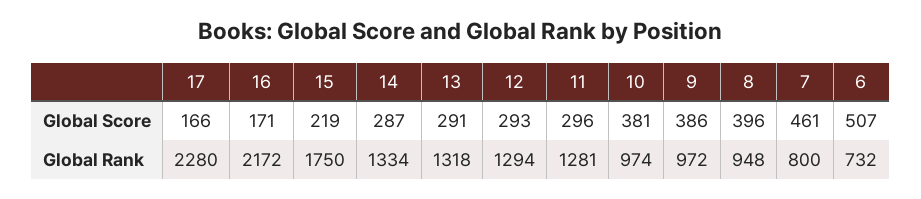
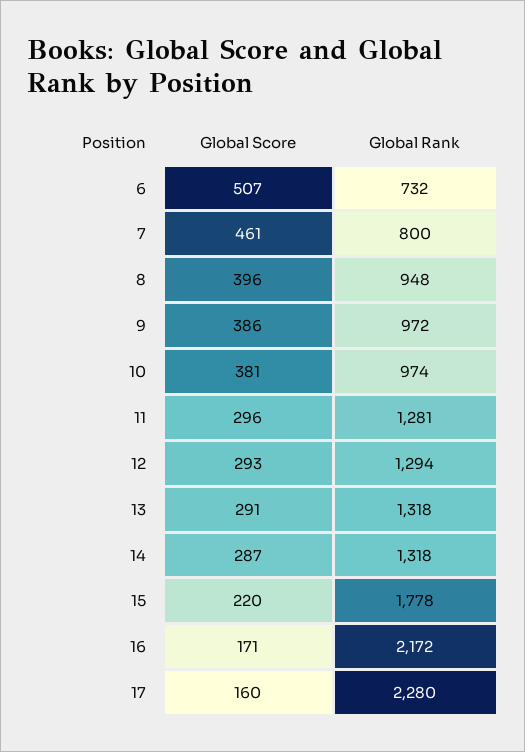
  {
    "17": {
-     "Global Score": 166,
+     "Global Score": 160,
      "Global Rank": 2280
    },
    "16": {
      "Global Score": 171,
      "Global Rank": 2172
    },
    "15": {
-     "Global Score": 219,
+     "Global Score": 220,
-     "Global Rank": 1750
+     "Global Rank": 1778
    },
    "14": {
      "Global Score": 287,
-     "Global Rank": 1334
+     "Global Rank": 1318
    },
    "13": {
      "Global Score": 291,
      "Global Rank": 1318
    },
    "12": {
      "Global Score": 293,
      "Global Rank": 1294
    },
    "11": {
      "Global Score": 296,
      "Global Rank": 1281
    },
    "10": {
      "Global Score": 381,
      "Global Rank": 974
    },
    "9": {
      "Global Score": 386,
      "Global Rank": 972
    },
    "8": {
      "Global Score": 396,
      "Global Rank": 948
    },
    "7": {
      "Global Score": 461,
      "Global Rank": 800
    },
    "6": {
      "Global Score": 507,
      "Global Rank": 732
    }
  }

